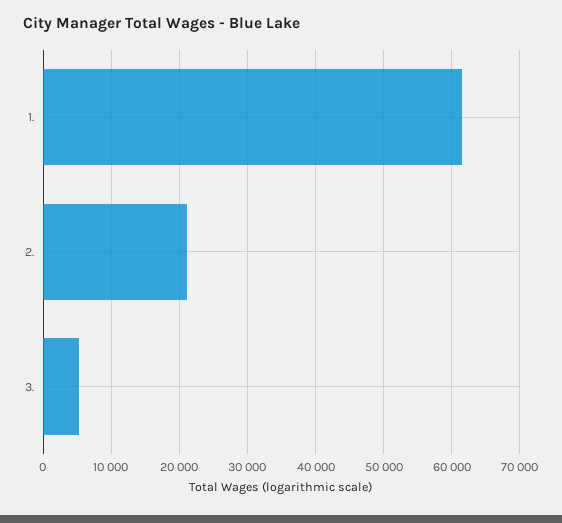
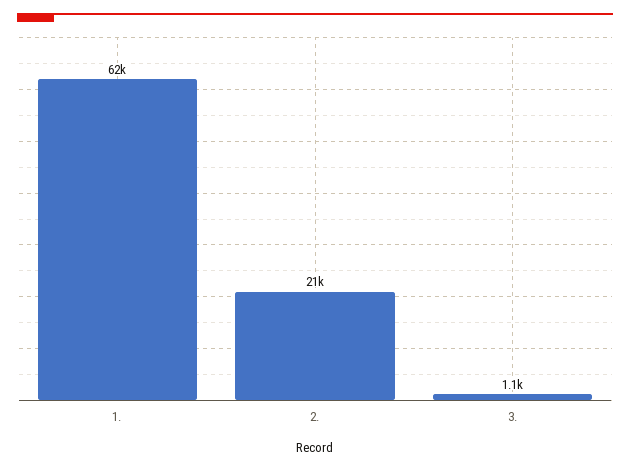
  {
    "1.": 62000,
    "2.": 21000,
-   "3.": 5000
+   "3.": 1100
  }

